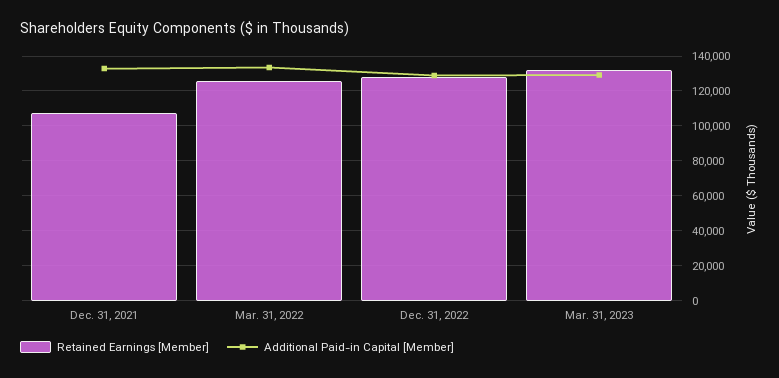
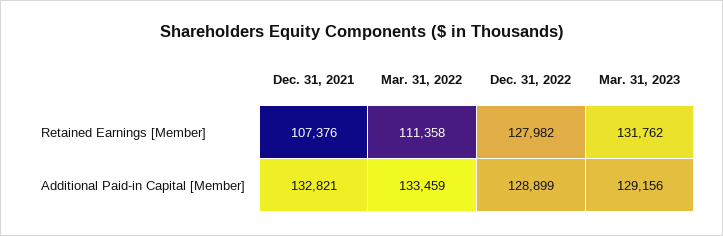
  {
    "Retained Earnings [Member]": {
      "Dec. 31, 2021": 107376,
-     "Mar. 31, 2022": 125000,
+     "Mar. 31, 2022": 111358,
      "Dec. 31, 2022": 127982,
      "Mar. 31, 2023": 131762
    },
    "Additional Paid-in Capital [Member]": {
      "Dec. 31, 2021": 132821,
      "Mar. 31, 2022": 133459,
      "Dec. 31, 2022": 128899,
      "Mar. 31, 2023": 129156
    }
  }

